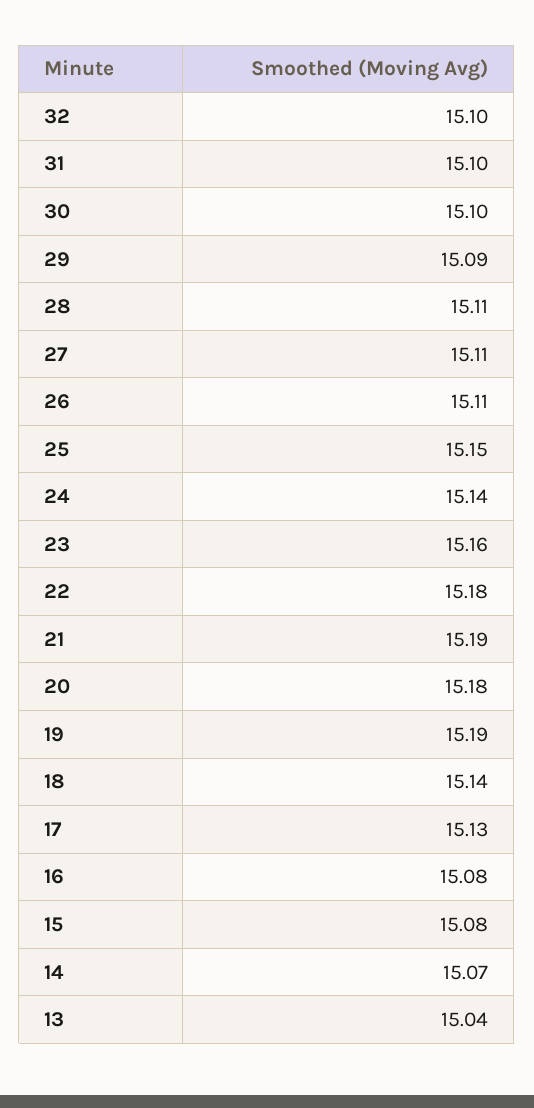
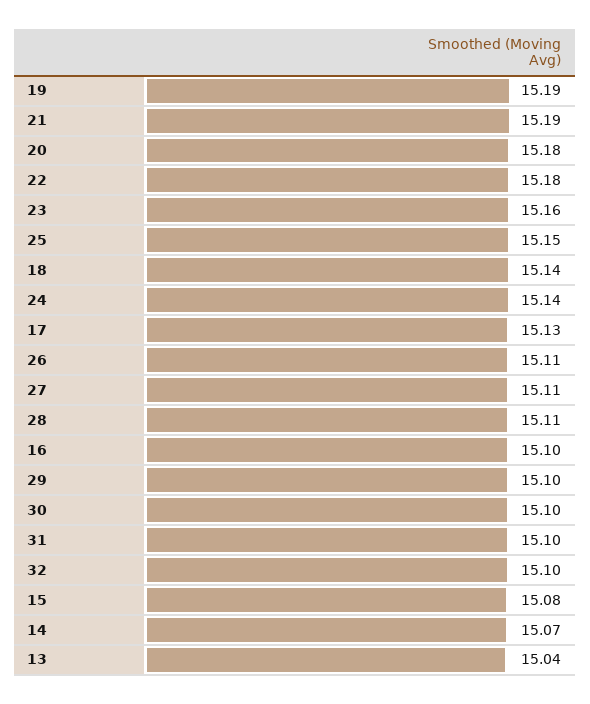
  {
    "32": 15.1,
    "31": 15.1,
    "30": 15.1,
-   "29": 15.09,
+   "29": 15.1,
    "28": 15.11,
    "27": 15.11,
    "26": 15.11,
    "25": 15.15,
    "24": 15.14,
    "23": 15.16,
    "22": 15.18,
    "21": 15.19,
    "20": 15.18,
    "19": 15.19,
    "18": 15.14,
    "17": 15.13,
-   "16": 15.08,
+   "16": 15.1,
    "15": 15.08,
    "14": 15.07,
    "13": 15.04
  }

